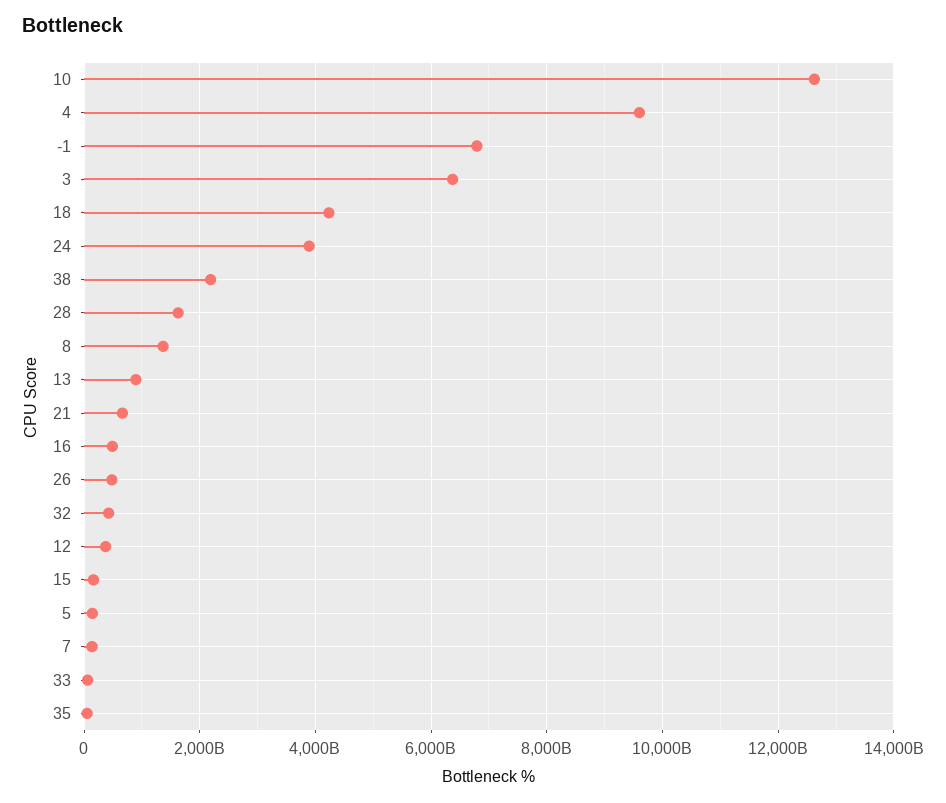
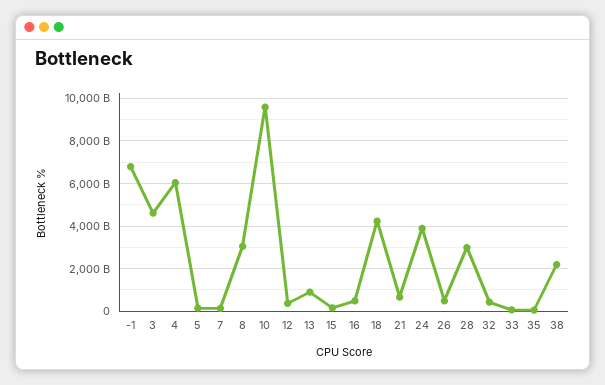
  {
-   "10": 12600000000000,
+   "10": 9500000000000,
-   "4": 9600000000000,
+   "4": 6000000000000,
    "-1": 6800000000000,
-   "3": 6400000000000,
+   "3": 4500000000000,
    "18": 4200000000000,
    "24": 3800000000000,
    "38": 2200000000000,
-   "28": 1600000000000,
+   "28": 3000000000000,
-   "8": 1400000000000,
+   "8": 3000000000000,
    "13": 800000000000,
    "21": 600000000000,
    "16": 400000000000,
    "26": 400000000000,
    "32": 400000000000,
    "12": 400000000000,
    "15": 200000000000,
    "5": 200000000000,
    "7": 200000000000,
    "33": 0,
    "35": 0
  }

